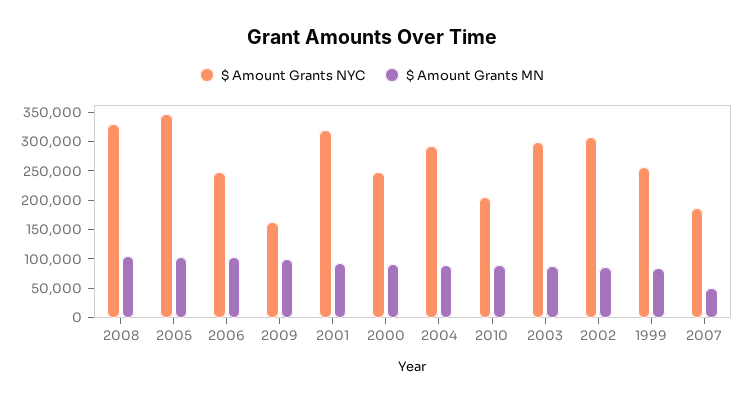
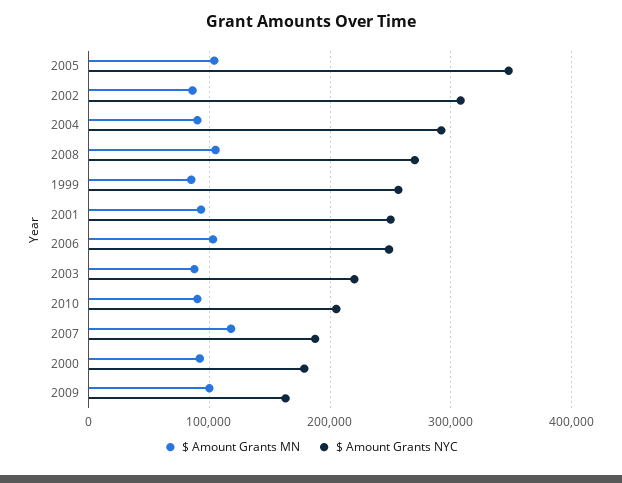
  {
    "$ Amount Grants NYC": {
-     "2008": 325000,
+     "2008": 270000,
      "2005": 350000,
      "2006": 250000,
      "2009": 160000,
-     "2001": 325000,
+     "2001": 250000,
-     "2000": 250000,
+     "2000": 180000,
      "2004": 290000,
      "2010": 210000,
-     "2003": 300000,
+     "2003": 220000,
      "2002": 310000,
      "1999": 260000,
      "2007": 190000
    },
    "$ Amount Grants MN": {
      "2008": 110000,
      "2005": 100000,
      "2006": 100000,
      "2009": 100000,
      "2001": 90000,
      "2000": 90000,
      "2004": 90000,
      "2010": 90000,
      "2003": 90000,
      "2002": 90000,
      "1999": 90000,
-     "2007": 50000
+     "2007": 120000
    }
  }

